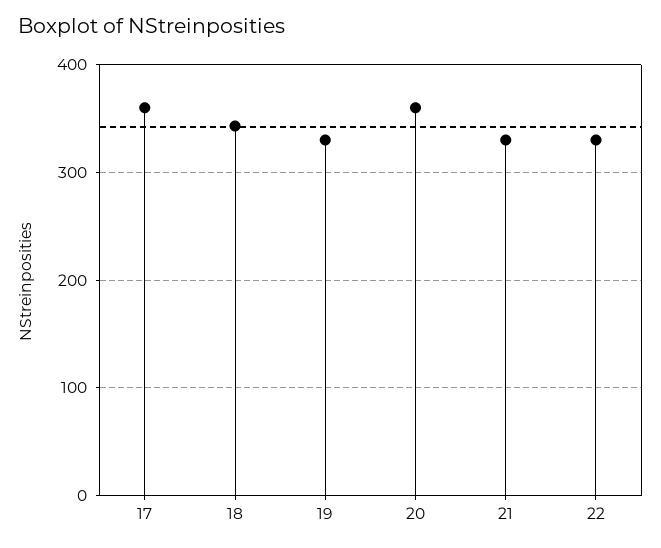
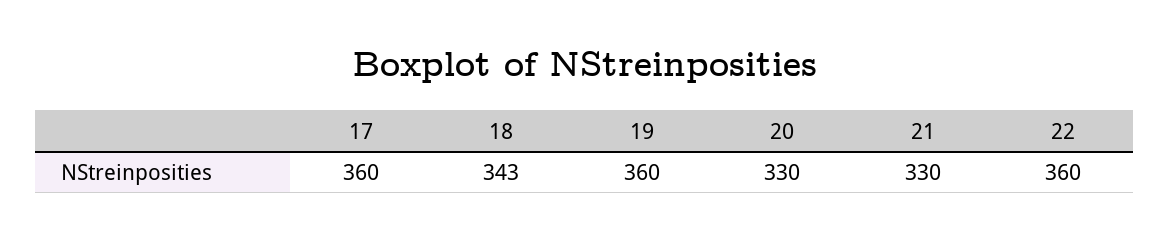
  {
    "17": 360,
    "18": 343,
-   "19": 330,
+   "19": 360,
-   "20": 360,
+   "20": 330,
    "21": 330,
-   "22": 330
+   "22": 360
  }

